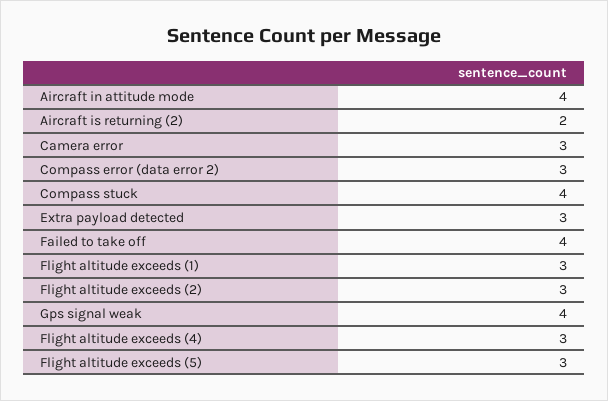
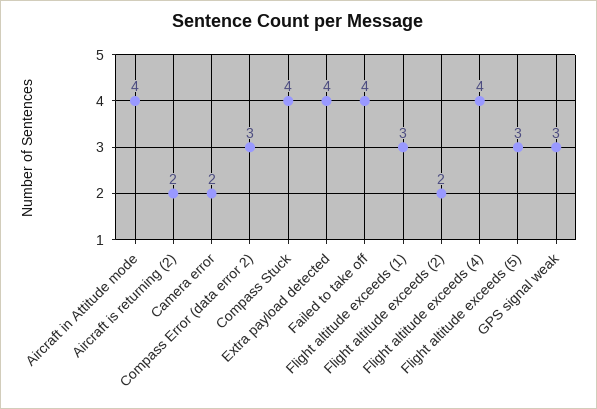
  {
    "Aircraft in attitude mode": 4,
    "Aircraft is returning (2)": 2,
-   "Camera error": 3,
+   "Camera error": 2,
    "Compass error (data error 2)": 3,
    "Compass stuck": 4,
-   "Extra payload detected": 3,
+   "Extra payload detected": 4,
    "Failed to take off": 4,
    "Flight altitude exceeds (1)": 3,
-   "Flight altitude exceeds (2)": 3,
+   "Flight altitude exceeds (2)": 2,
-   "Gps signal weak": 4,
+   "Gps signal weak": 3,
-   "Flight altitude exceeds (4)": 3,
+   "Flight altitude exceeds (4)": 4,
    "Flight altitude exceeds (5)": 3
  }

